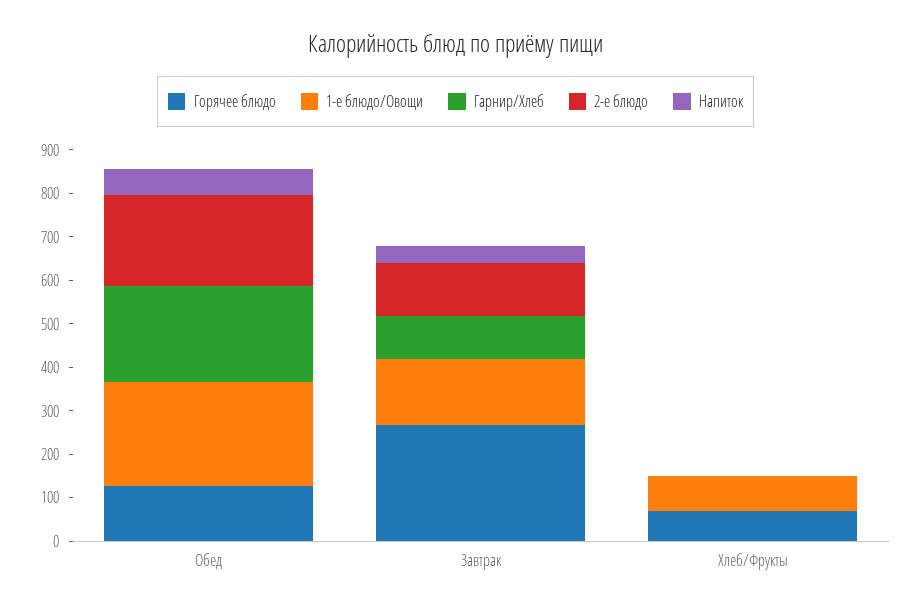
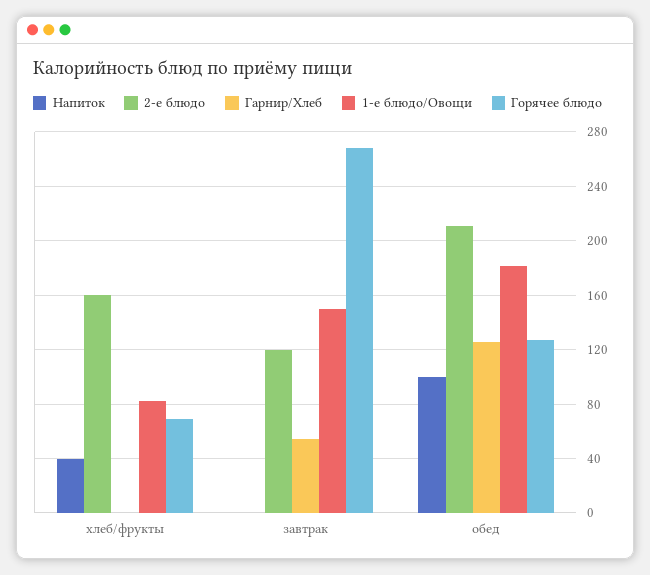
  {
    "Горячее блюдо": {
      "Обед": 125,
      "Завтрак": 270,
      "Хлеб/Фрукты": 70
    },
    "1-е блюдо/Овощи": {
-     "Обед": 240,
+     "Обед": 180,
      "Завтрак": 150,
      "Хлеб/Фрукты": 80
    },
    "Гарнир/Хлеб": {
-     "Обед": 220,
+     "Обед": 125,
-     "Завтрак": 100,
+     "Завтрак": 55,
      "Хлеб/Фрукты": 0
    },
    "2-е блюдо": {
      "Обед": 210,
      "Завтрак": 120,
-     "Хлеб/Фрукты": 0
+     "Хлеб/Фрукты": 160
    },
    "Напиток": {
-     "Обед": 60,
+     "Обед": 100,
-     "Завтрак": 40,
+     "Завтрак": 0,
-     "Хлеб/Фрукты": 0
+     "Хлеб/Фрукты": 40
    }
  }

